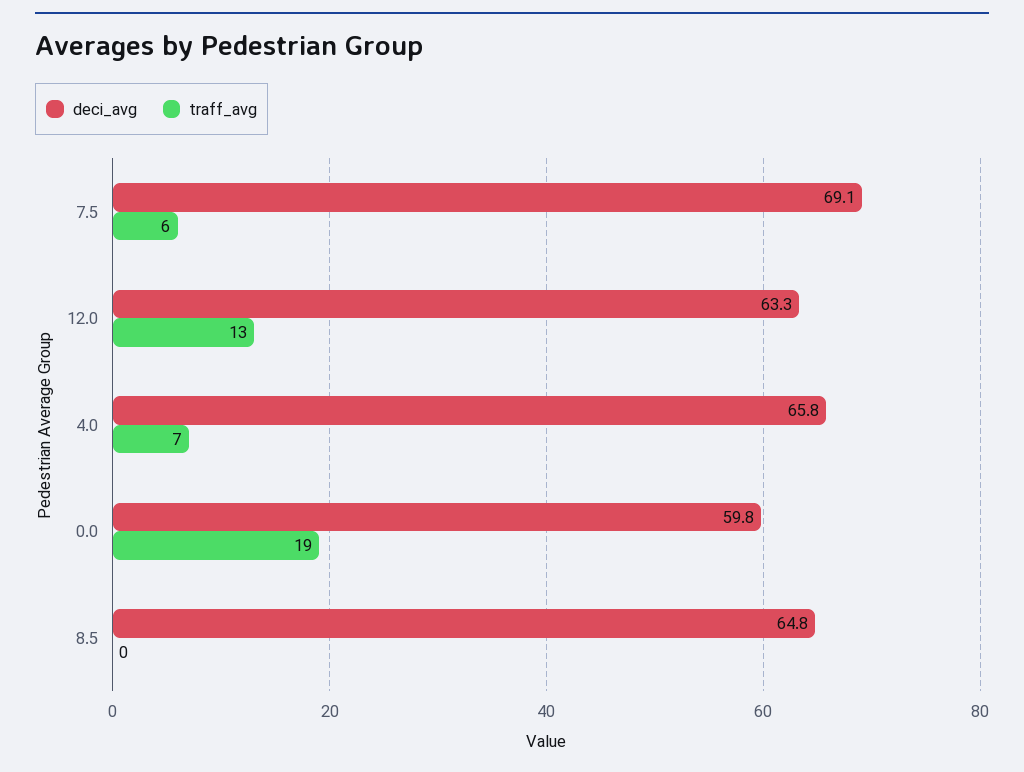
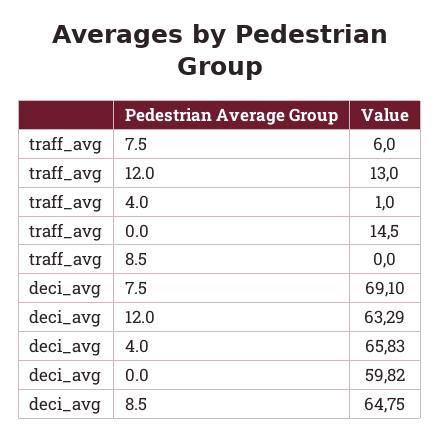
  {
    "deci_avg": {
      "7.5": 69.1,
      "12.0": 63.29,
      "4.0": 65.83,
      "0.0": 59.82,
      "8.5": 64.75
    },
    "traff_avg": {
      "7.5": 6,
      "12.0": 13,
-     "4.0": 7,
+     "4.0": 1,
-     "0.0": 19,
+     "0.0": 14.5,
      "8.5": 0
    }
  }

